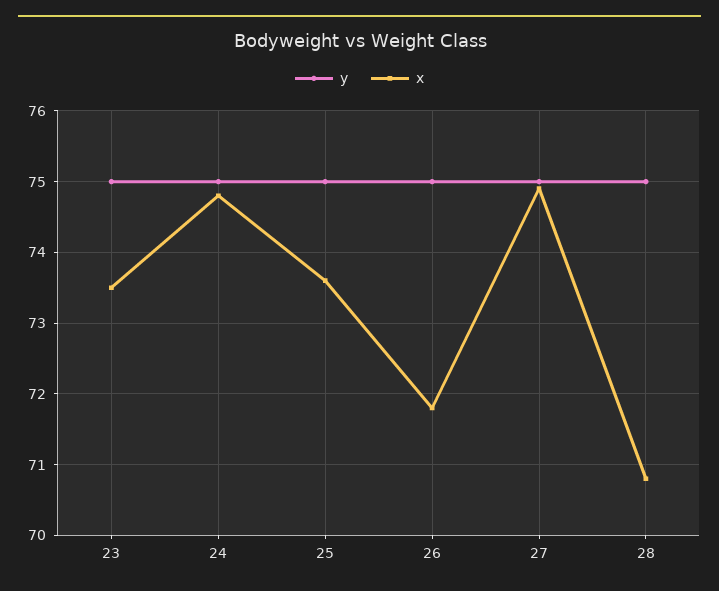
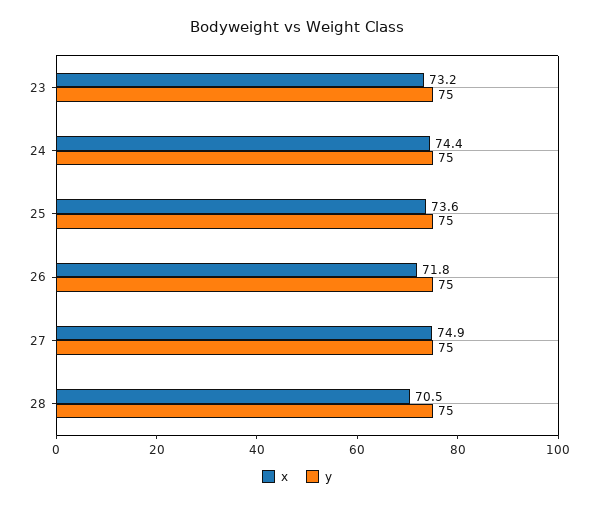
  {
    "y": {
      "23": 75,
      "24": 75,
      "25": 75,
      "26": 75,
      "27": 75,
      "28": 75
    },
    "x": {
-     "23": 73.5,
+     "23": 73.2,
-     "24": 74.8,
+     "24": 74.4,
      "25": 73.6,
      "26": 71.8,
      "27": 74.9,
-     "28": 70.8
+     "28": 70.5
    }
  }

